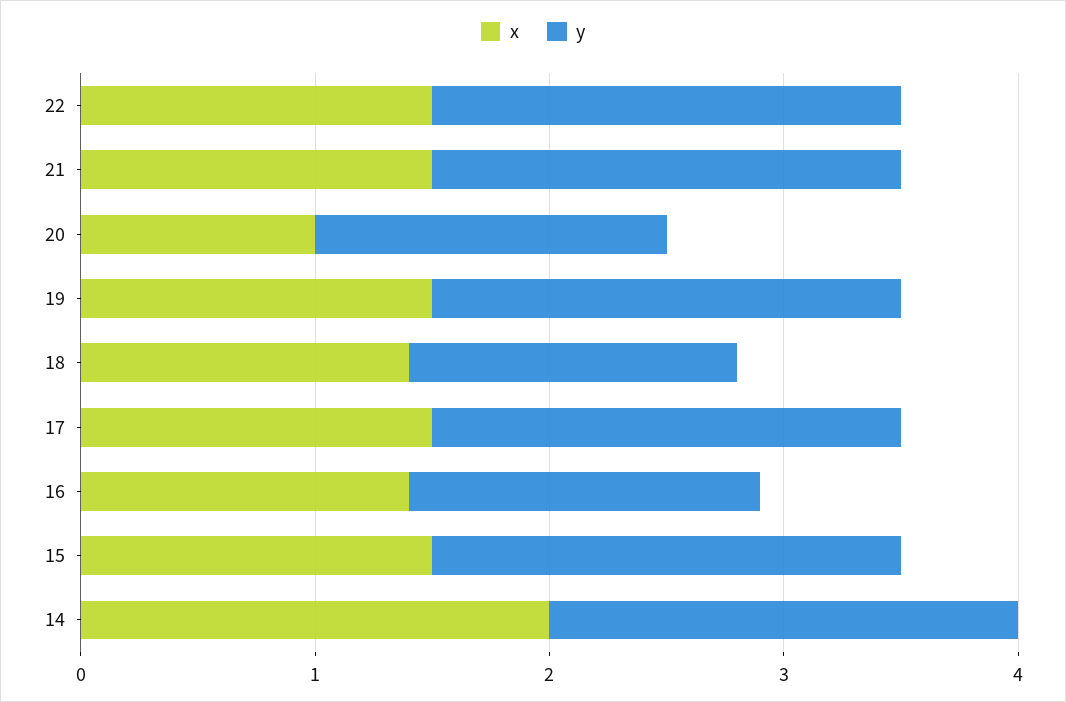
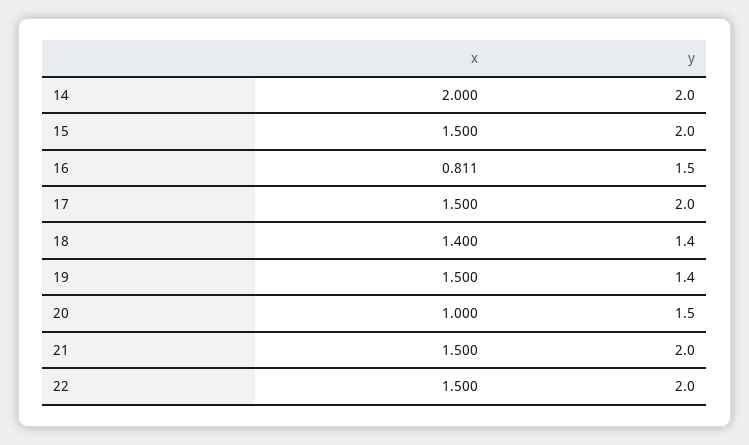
  {
    "x": {
      "22": 1.5,
      "21": 1.5,
      "20": 1,
      "19": 1.5,
      "18": 1.4,
      "17": 1.5,
-     "16": 1.4,
+     "16": 0.811,
      "15": 1.5,
      "14": 2
    },
    "y": {
      "22": 2,
      "21": 2,
      "20": 1.5,
-     "19": 2,
+     "19": 1.4,
      "18": 1.4,
      "17": 2,
      "16": 1.5,
      "15": 2,
      "14": 2
    }
  }

